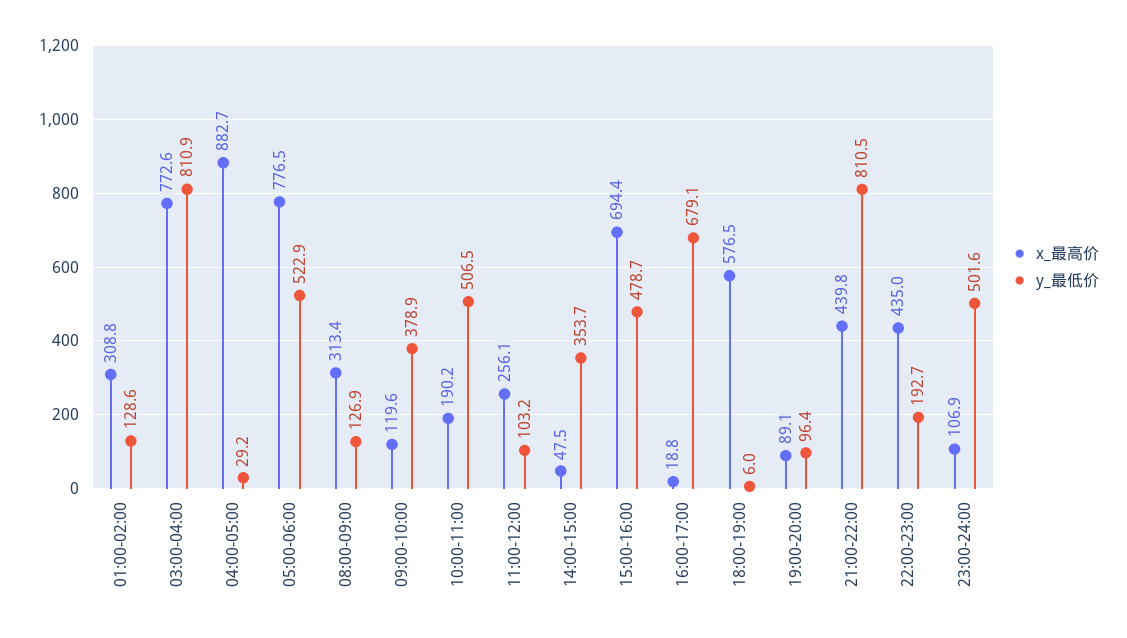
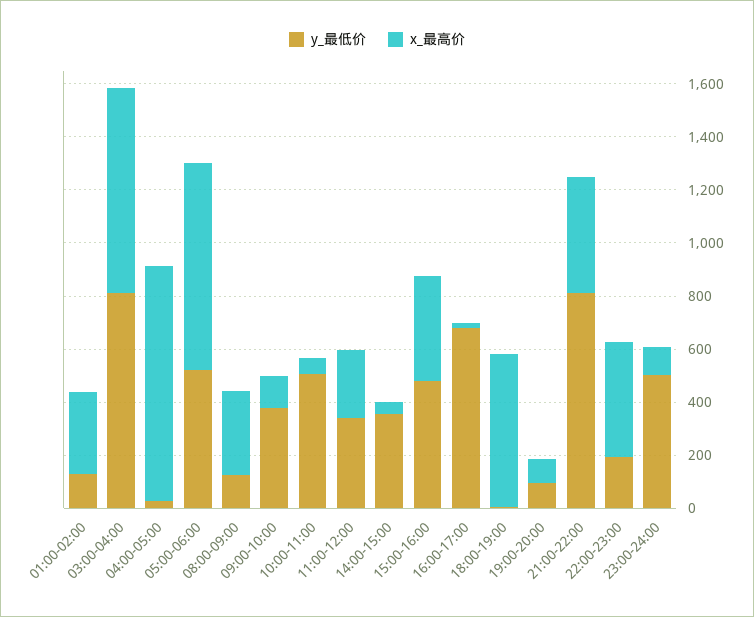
  {
    "x_最高价": {
      "01:00-02:00": 308.8,
      "03:00-04:00": 772.6,
      "04:00-05:00": 882.7,
      "05:00-06:00": 776.5,
      "08:00-09:00": 313.4,
      "09:00-10:00": 119.6,
-     "10:00-11:00": 190.2,
+     "10:00-11:00": 50,
      "11:00-12:00": 256.1,
      "14:00-15:00": 47.5,
-     "15:00-16:00": 694.4,
+     "15:00-16:00": 400,
      "16:00-17:00": 18.8,
      "18:00-19:00": 576.5,
      "19:00-20:00": 89.1,
      "21:00-22:00": 439.8,
      "22:00-23:00": 435,
      "23:00-24:00": 106.9
    },
    "y_最低价": {
      "01:00-02:00": 128.6,
      "03:00-04:00": 810.9,
      "04:00-05:00": 29.2,
      "05:00-06:00": 522.9,
      "08:00-09:00": 126.9,
      "09:00-10:00": 378.9,
      "10:00-11:00": 506.5,
-     "11:00-12:00": 103.2,
+     "11:00-12:00": 350,
      "14:00-15:00": 353.7,
      "15:00-16:00": 478.7,
      "16:00-17:00": 679.1,
      "18:00-19:00": 6,
      "19:00-20:00": 96.4,
      "21:00-22:00": 810.5,
      "22:00-23:00": 192.7,
      "23:00-24:00": 501.6
    }
  }

